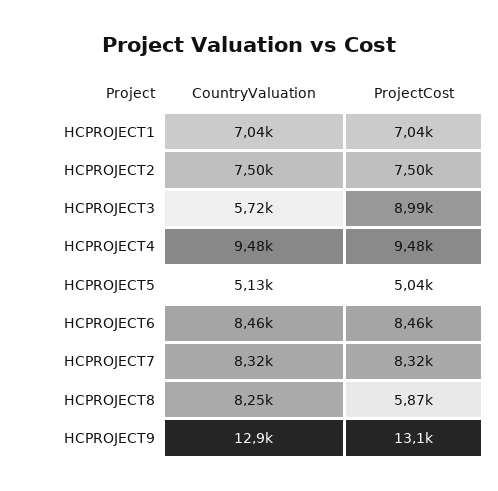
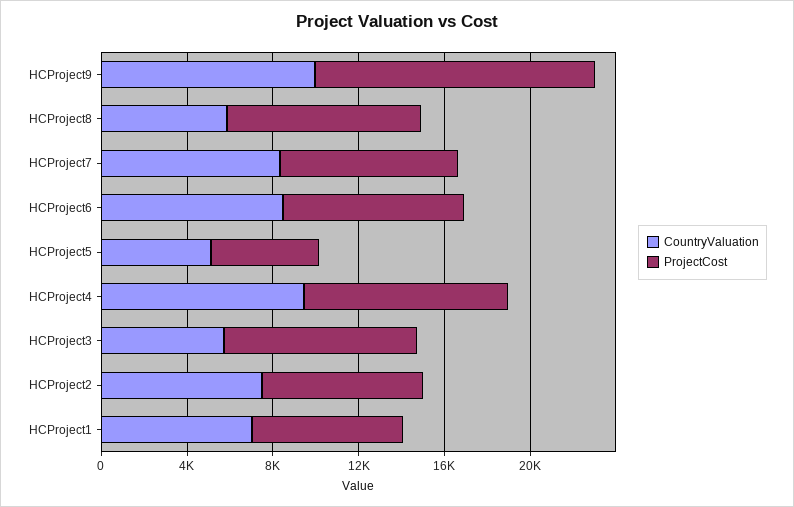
  {
    "CountryValuation": {
      "HCPROJECT1": 7040,
      "HCPROJECT2": 7500,
      "HCPROJECT3": 5720,
      "HCPROJECT4": 9480,
      "HCPROJECT5": 5130,
      "HCPROJECT6": 8460,
      "HCPROJECT7": 8320,
-     "HCPROJECT8": 8250,
+     "HCPROJECT8": 6000,
-     "HCPROJECT9": 12900
+     "HCPROJECT9": 10000
    },
    "ProjectCost": {
      "HCPROJECT1": 7040,
      "HCPROJECT2": 7500,
      "HCPROJECT3": 8990,
      "HCPROJECT4": 9480,
      "HCPROJECT5": 5040,
      "HCPROJECT6": 8460,
      "HCPROJECT7": 8320,
-     "HCPROJECT8": 5870,
+     "HCPROJECT8": 9000,
      "HCPROJECT9": 13100
    }
  }

